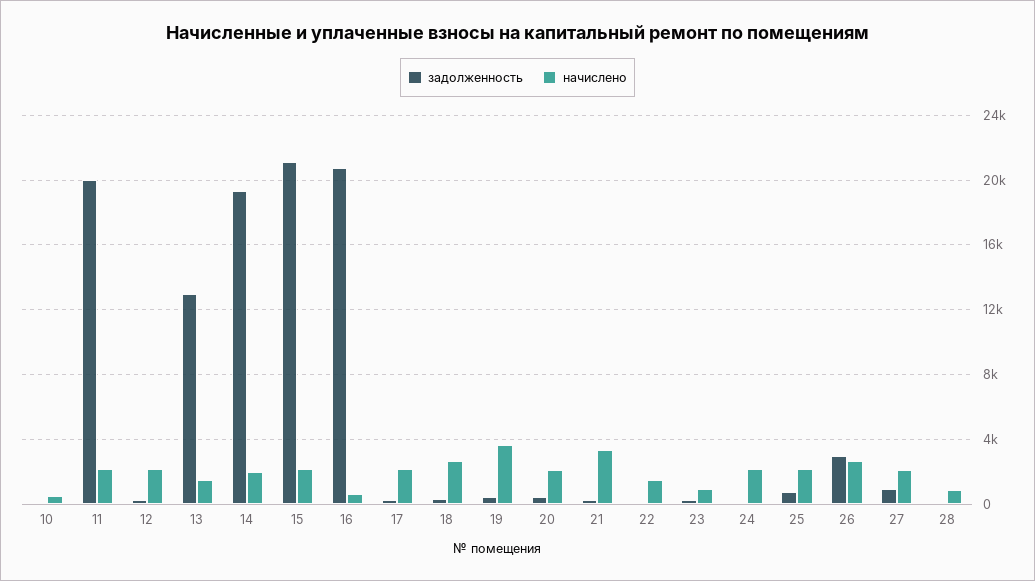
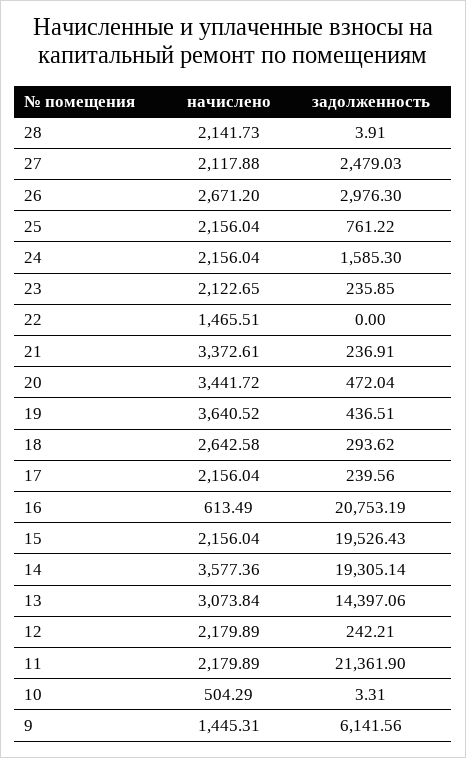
  {
    "задолженность": {
      "10": 3.31,
-     "11": 20000,
+     "11": 21361.9,
      "12": 242.21,
-     "13": 13000,
+     "13": 14397.06,
      "14": 19305.14,
-     "15": 21000,
+     "15": 19526.43,
      "16": 20753.19,
      "17": 239.56,
      "18": 293.62,
      "19": 436.51,
      "20": 472.04,
      "21": 236.91,
      "22": 0,
      "23": 235.85,
-     "24": 0,
+     "24": 1585.3,
      "25": 761.22,
      "26": 2976.3,
-     "27": 1000,
+     "27": 2479.03,
-     "28": 3.91
+     "28": 3.91,
+     "9": 6141.56
    },
    "начислено": {
      "10": 504.29,
      "11": 2179.89,
      "12": 2179.89,
-     "13": 1500,
+     "13": 3073.84,
-     "14": 2000,
+     "14": 3577.36,
      "15": 2156.04,
      "16": 613.49,
      "17": 2156.04,
      "18": 2642.58,
      "19": 3640.52,
-     "20": 2000,
+     "20": 3441.72,
      "21": 3372.61,
      "22": 1465.51,
-     "23": 1000,
+     "23": 2122.65,
      "24": 2156.04,
      "25": 2156.04,
      "26": 2671.2,
      "27": 2117.88,
-     "28": 1000
+     "28": 2141.73,
+     "9": 1445.31
    }
  }

